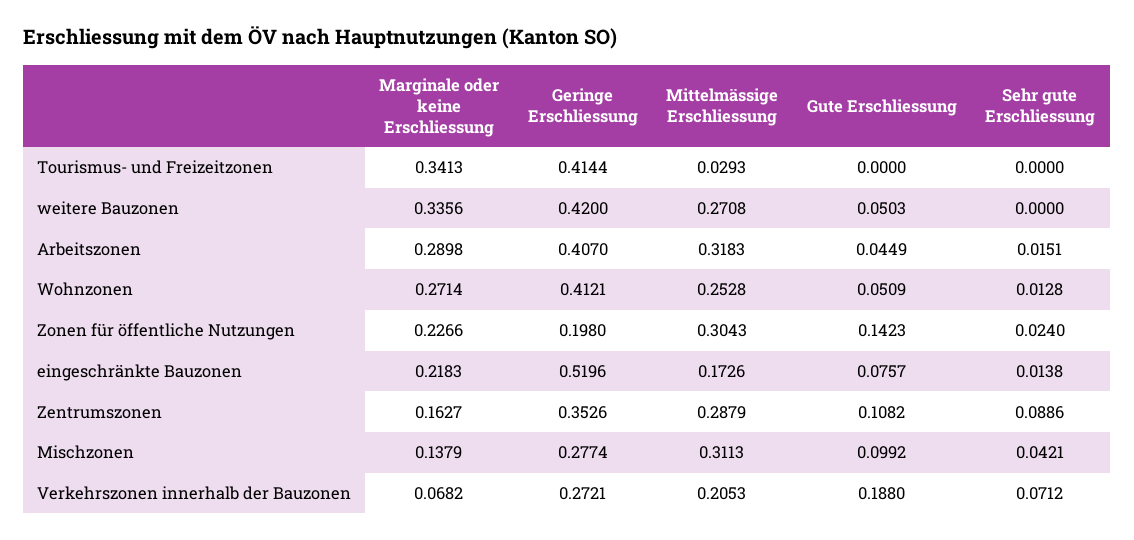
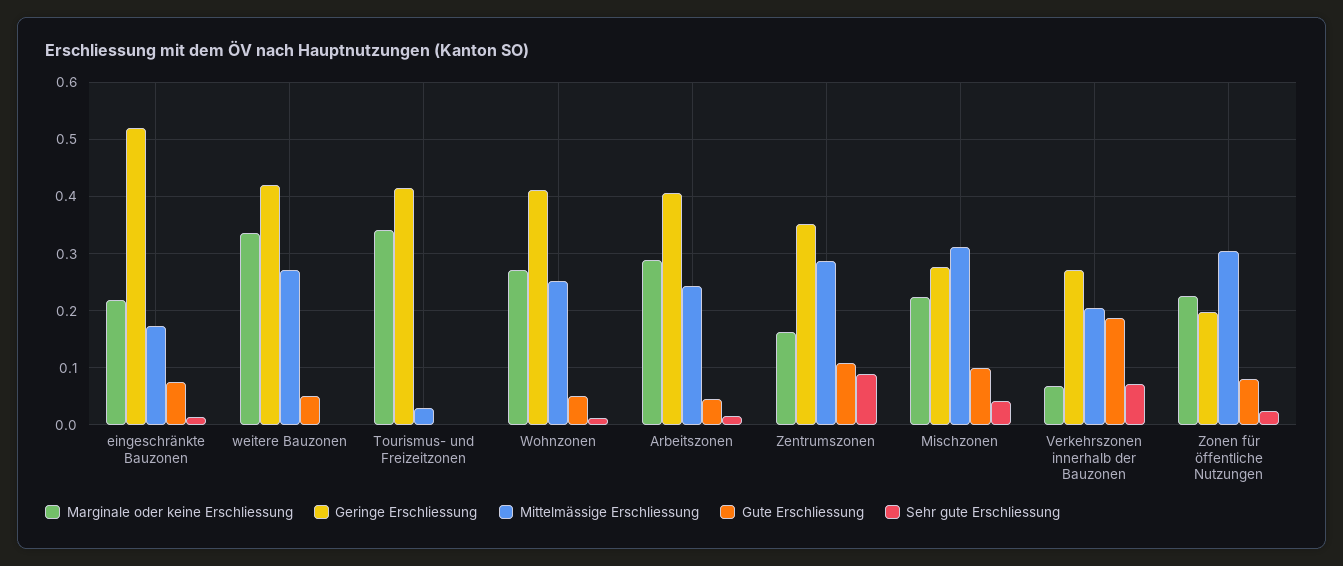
  {
    "Marginale oder keine Erschliessung": {
      "Tourismus- und Freizeitzonen": 0.3413,
      "weitere Bauzonen": 0.3356,
      "Arbeitszonen": 0.2898,
      "Wohnzonen": 0.2714,
      "Zonen für öffentliche Nutzungen": 0.2266,
      "eingeschränkte Bauzonen": 0.2183,
      "Zentrumszonen": 0.1627,
-     "Mischzonen": 0.1379,
+     "Mischzonen": 0.22,
      "Verkehrszonen innerhalb der Bauzonen": 0.0682
    },
    "Geringe Erschliessung": {
      "Tourismus- und Freizeitzonen": 0.4144,
      "weitere Bauzonen": 0.42,
      "Arbeitszonen": 0.407,
      "Wohnzonen": 0.4121,
      "Zonen für öffentliche Nutzungen": 0.198,
      "eingeschränkte Bauzonen": 0.5196,
      "Zentrumszonen": 0.3526,
      "Mischzonen": 0.2774,
      "Verkehrszonen innerhalb der Bauzonen": 0.2721
    },
    "Mittelmässige Erschliessung": {
      "Tourismus- und Freizeitzonen": 0.0293,
      "weitere Bauzonen": 0.2708,
-     "Arbeitszonen": 0.3183,
+     "Arbeitszonen": 0.24,
      "Wohnzonen": 0.2528,
      "Zonen für öffentliche Nutzungen": 0.3043,
      "eingeschränkte Bauzonen": 0.1726,
      "Zentrumszonen": 0.2879,
      "Mischzonen": 0.3113,
      "Verkehrszonen innerhalb der Bauzonen": 0.2053
    },
    "Gute Erschliessung": {
      "Tourismus- und Freizeitzonen": 0,
      "weitere Bauzonen": 0.0503,
      "Arbeitszonen": 0.0449,
      "Wohnzonen": 0.0509,
-     "Zonen für öffentliche Nutzungen": 0.1423,
+     "Zonen für öffentliche Nutzungen": 0.08,
      "eingeschränkte Bauzonen": 0.0757,
      "Zentrumszonen": 0.1082,
      "Mischzonen": 0.0992,
      "Verkehrszonen innerhalb der Bauzonen": 0.188
    },
    "Sehr gute Erschliessung": {
      "Tourismus- und Freizeitzonen": 0,
      "weitere Bauzonen": 0,
      "Arbeitszonen": 0.0151,
      "Wohnzonen": 0.0128,
      "Zonen für öffentliche Nutzungen": 0.024,
      "eingeschränkte Bauzonen": 0.0138,
      "Zentrumszonen": 0.0886,
      "Mischzonen": 0.0421,
      "Verkehrszonen innerhalb der Bauzonen": 0.0712
    }
  }

